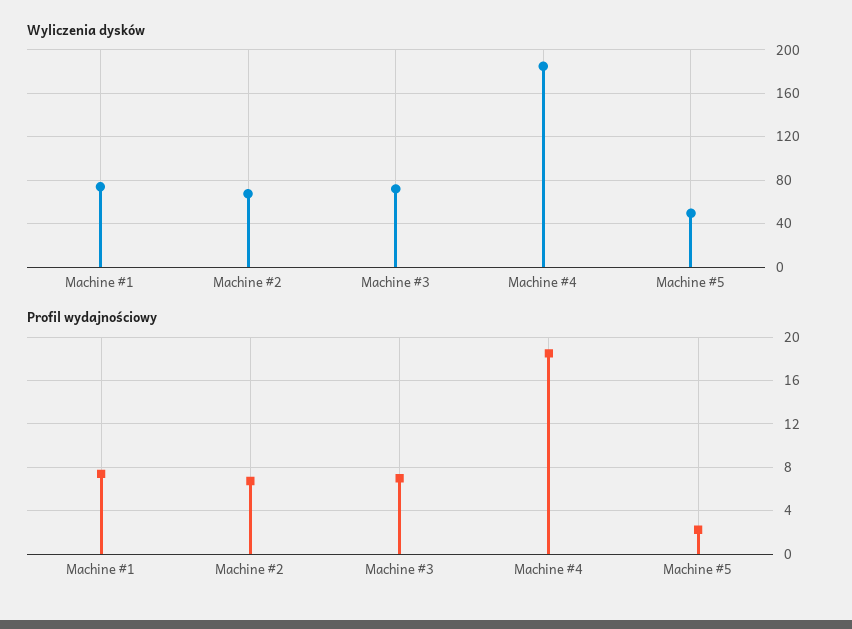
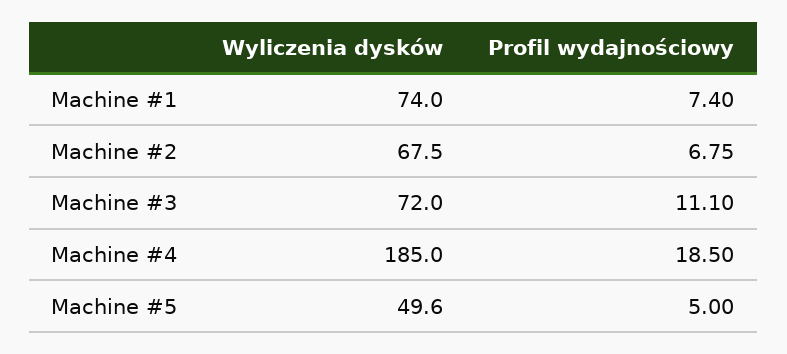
  {
    "Wyliczenia dysków": {
      "Machine #1": 74,
      "Machine #2": 67.5,
      "Machine #3": 72,
      "Machine #4": 185,
      "Machine #5": 49.6
    },
    "Profil wydajnościowy": {
      "Machine #1": 7.4,
      "Machine #2": 6.75,
-     "Machine #3": 7,
+     "Machine #3": 11.1,
      "Machine #4": 18.5,
-     "Machine #5": 2
+     "Machine #5": 5
    }
  }

